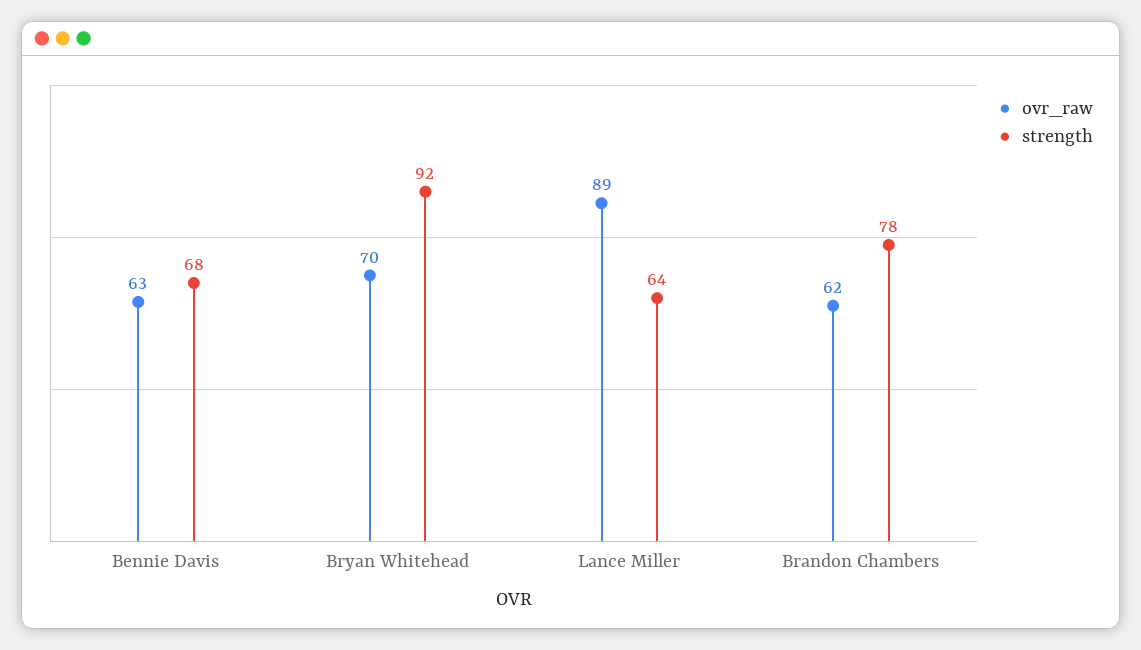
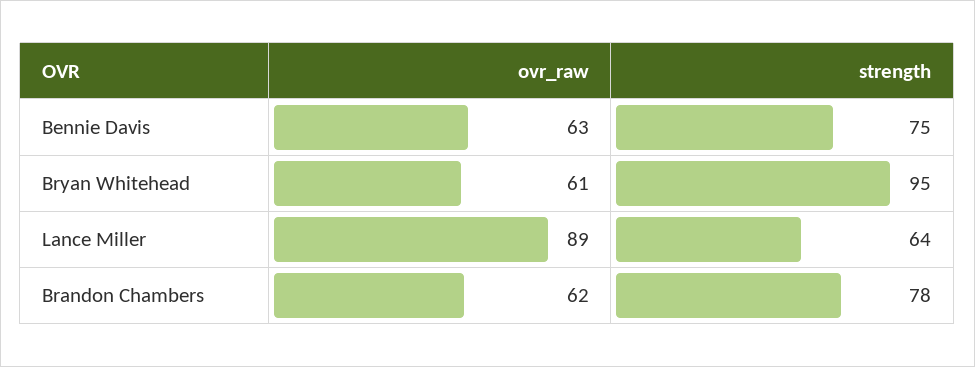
  {
    "ovr_raw": {
      "Bennie Davis": 63,
-     "Bryan Whitehead": 70,
+     "Bryan Whitehead": 61,
      "Lance Miller": 89,
      "Brandon Chambers": 62
    },
    "strength": {
-     "Bennie Davis": 68,
+     "Bennie Davis": 75,
-     "Bryan Whitehead": 92,
+     "Bryan Whitehead": 95,
      "Lance Miller": 64,
      "Brandon Chambers": 78
    }
  }

